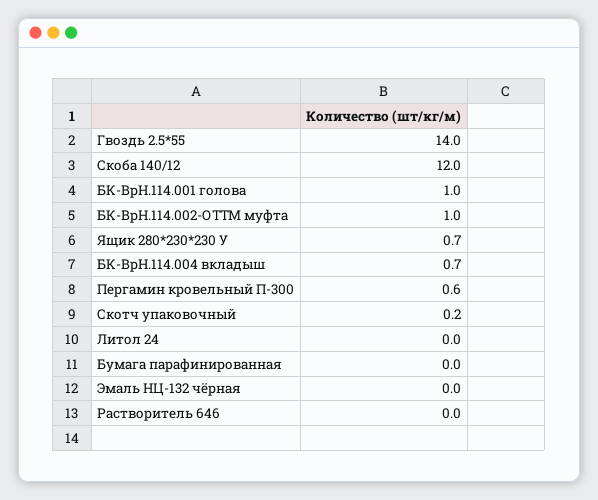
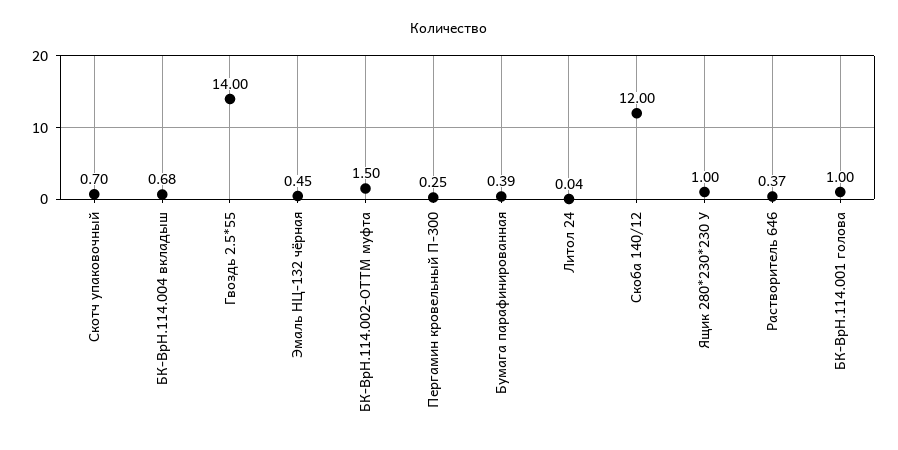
  {
    "Гвоздь 2.5*55": 14,
    "Скоба 140/12": 12,
    "БК-ВрН.114.001 голова": 1,
-   "БК-ВрН.114.002-ОТТМ муфта": 1,
+   "БК-ВрН.114.002-ОТТМ муфта": 1.5,
-   "Ящик 280*230*230 У": 0.7,
+   "Ящик 280*230*230 У": 1,
    "БК-ВрН.114.004 вкладыш": 0.68,
-   "Пергамин кровельный П-300": 0.6,
+   "Пергамин кровельный П-300": 0.25,
-   "Скотч упаковочный": 0.2,
+   "Скотч упаковочный": 0.7,
    "Литол 24": 0.04,
-   "Бумага парафинированная": 0,
+   "Бумага парафинированная": 0.39,
-   "Эмаль НЦ-132 чёрная": 0,
+   "Эмаль НЦ-132 чёрная": 0.45,
-   "Растворитель 646": 0
+   "Растворитель 646": 0.37
  }

